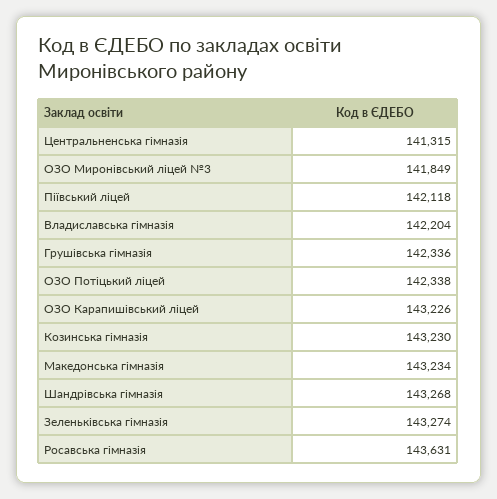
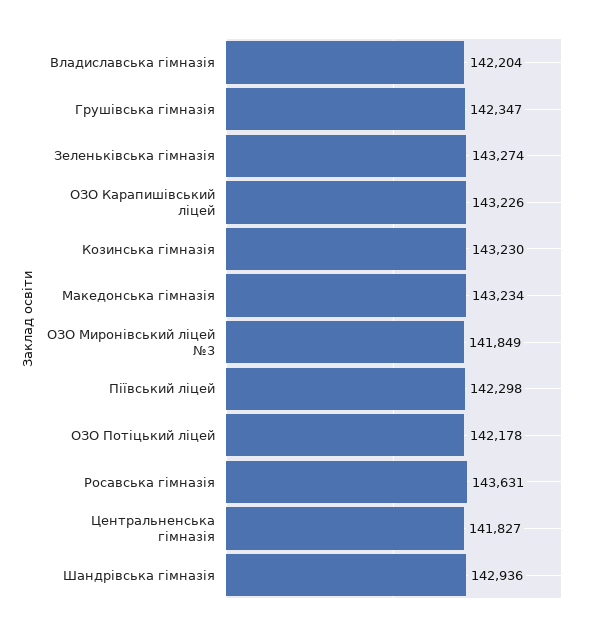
  {
-   "Центральненська гімназія": 141315,
+   "Центральненська гімназія": 141827,
    "ОЗО Миронівський ліцей №3": 141849,
-   "Піївський ліцей": 142118,
+   "Піївський ліцей": 142298,
    "Владиславська гімназія": 142204,
-   "Грушівська гімназія": 142336,
+   "Грушівська гімназія": 142347,
-   "ОЗО Потіцький ліцей": 142338,
+   "ОЗО Потіцький ліцей": 142178,
    "ОЗО Карапишівський ліцей": 143226,
    "Козинська гімназія": 143230,
    "Македонська гімназія": 143234,
-   "Шандрівська гімназія": 143268,
+   "Шандрівська гімназія": 142936,
    "Зеленьківська гімназія": 143274,
    "Росавська гімназія": 143631
  }

